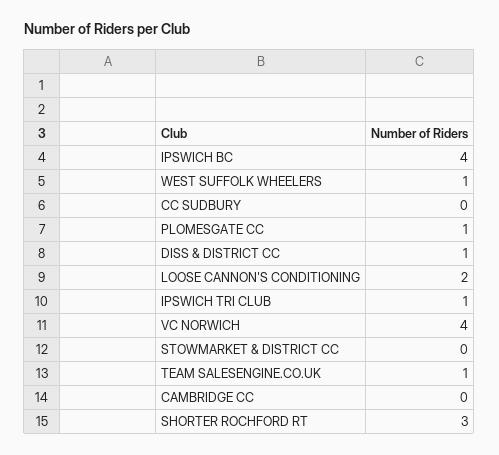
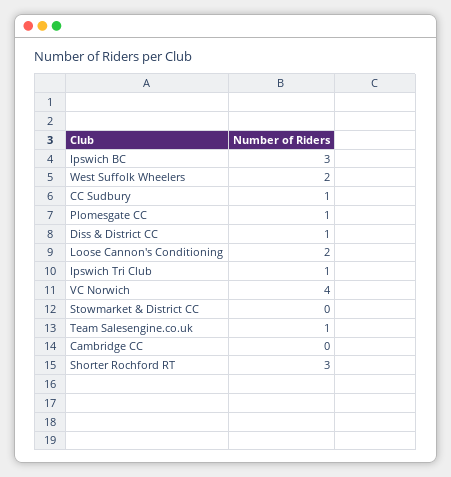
  {
-   "IPSWICH BC": 4,
+   "IPSWICH BC": 3,
-   "WEST SUFFOLK WHEELERS": 1,
+   "WEST SUFFOLK WHEELERS": 2,
-   "CC SUDBURY": 0,
+   "CC SUDBURY": 1,
    "PLOMESGATE CC": 1,
    "DISS & DISTRICT CC": 1,
    "LOOSE CANNON'S CONDITIONING": 2,
    "IPSWICH TRI CLUB": 1,
    "VC NORWICH": 4,
    "STOWMARKET & DISTRICT CC": 0,
    "TEAM SALESENGINE.CO.UK": 1,
    "CAMBRIDGE CC": 0,
    "SHORTER ROCHFORD RT": 3
  }

